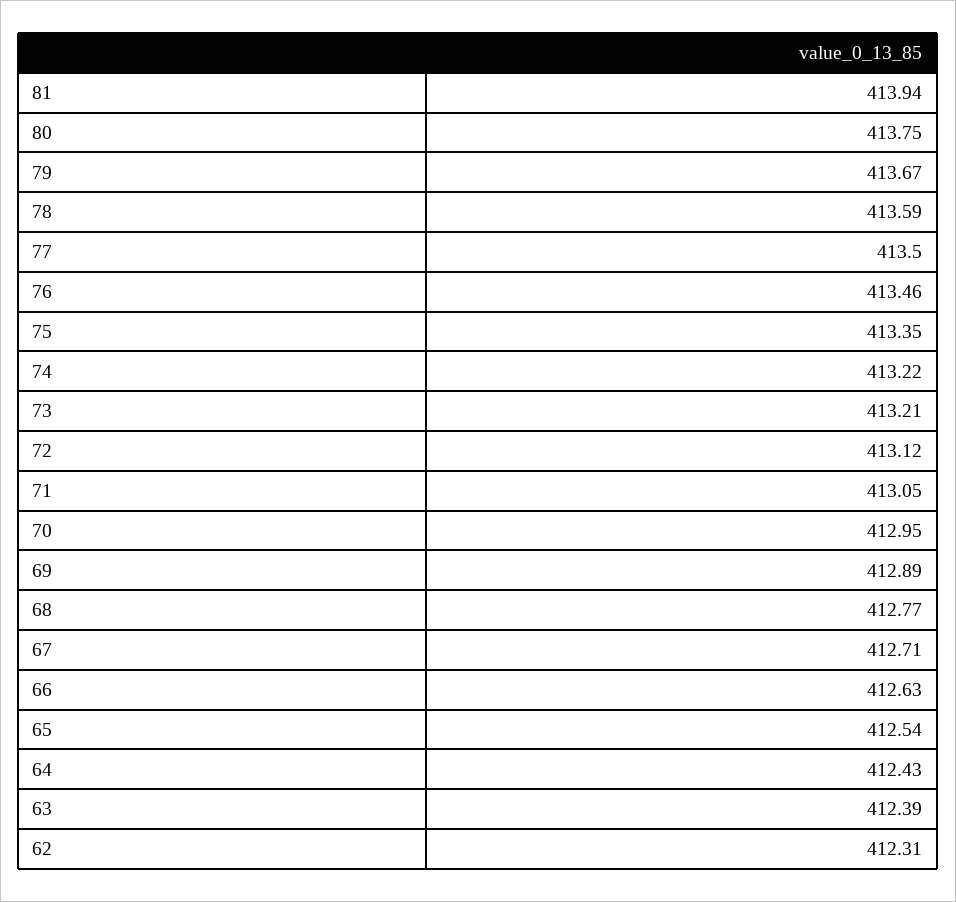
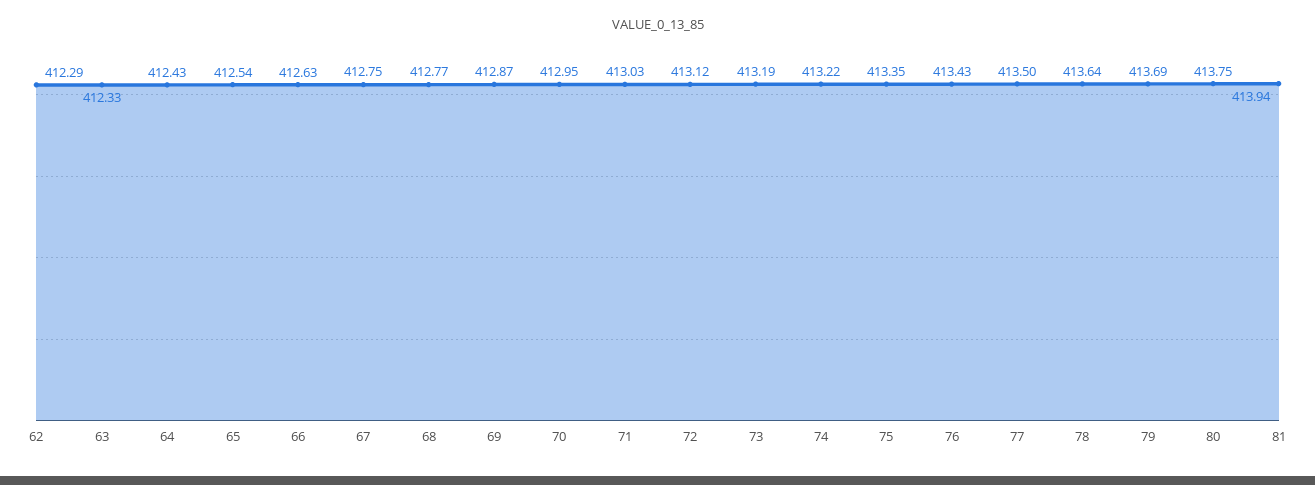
  {
    "81": 413.94,
    "80": 413.75,
-   "79": 413.67,
+   "79": 413.69,
-   "78": 413.59,
+   "78": 413.64,
    "77": 413.5,
-   "76": 413.46,
+   "76": 413.43,
    "75": 413.35,
    "74": 413.22,
-   "73": 413.21,
+   "73": 413.19,
    "72": 413.12,
-   "71": 413.05,
+   "71": 413.03,
    "70": 412.95,
-   "69": 412.89,
+   "69": 412.87,
    "68": 412.77,
-   "67": 412.71,
+   "67": 412.75,
    "66": 412.63,
    "65": 412.54,
    "64": 412.43,
-   "63": 412.39,
+   "63": 412.33,
-   "62": 412.31
+   "62": 412.29
  }

